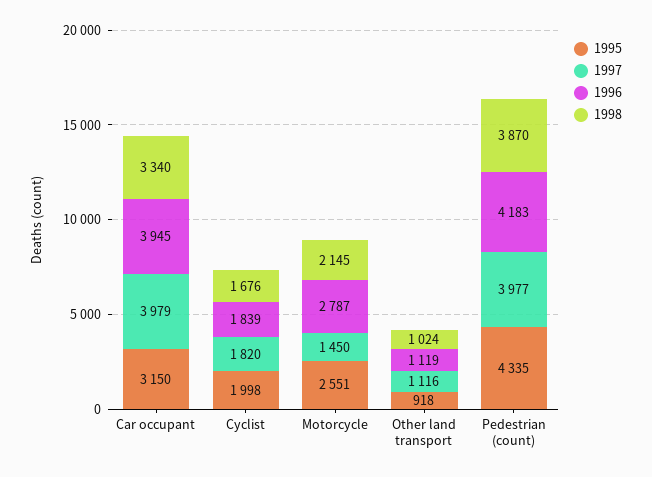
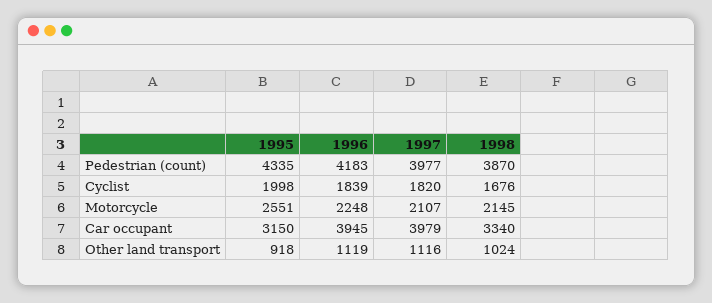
  {
    "1995": {
      "Car occupant": 3150,
      "Cyclist": 1998,
      "Motorcycle": 2551,
      "Other land transport": 918,
      "Pedestrian (count)": 4335
    },
    "1997": {
      "Car occupant": 3979,
      "Cyclist": 1820,
-     "Motorcycle": 1450,
+     "Motorcycle": 2107,
      "Other land transport": 1116,
      "Pedestrian (count)": 3977
    },
    "1996": {
      "Car occupant": 3945,
      "Cyclist": 1839,
-     "Motorcycle": 2787,
+     "Motorcycle": 2248,
      "Other land transport": 1119,
      "Pedestrian (count)": 4183
    },
    "1998": {
      "Car occupant": 3340,
      "Cyclist": 1676,
      "Motorcycle": 2145,
      "Other land transport": 1024,
      "Pedestrian (count)": 3870
    }
  }

